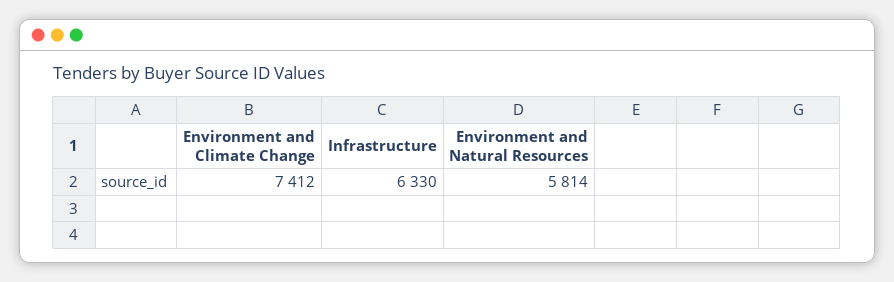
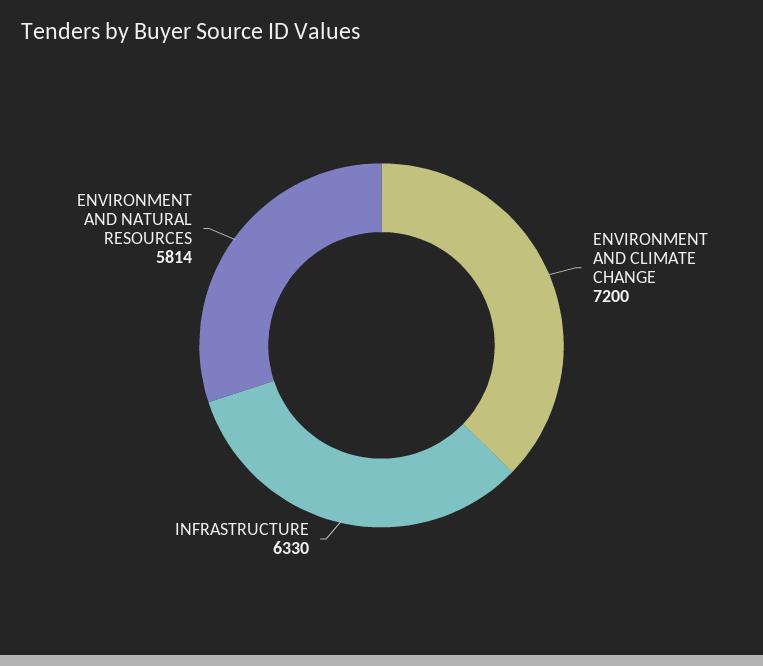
  {
-   "Environment and Climate Change": 7412,
+   "Environment and Climate Change": 7200,
    "Infrastructure": 6330,
    "Environment and Natural Resources": 5814
  }

